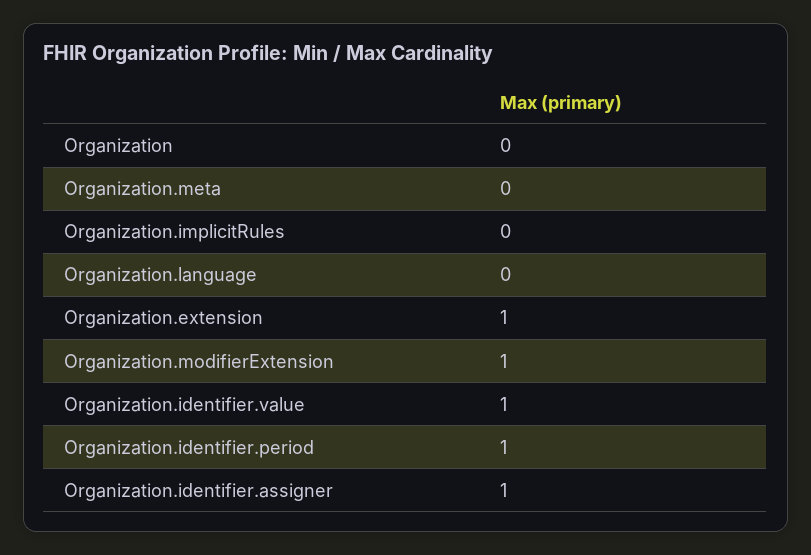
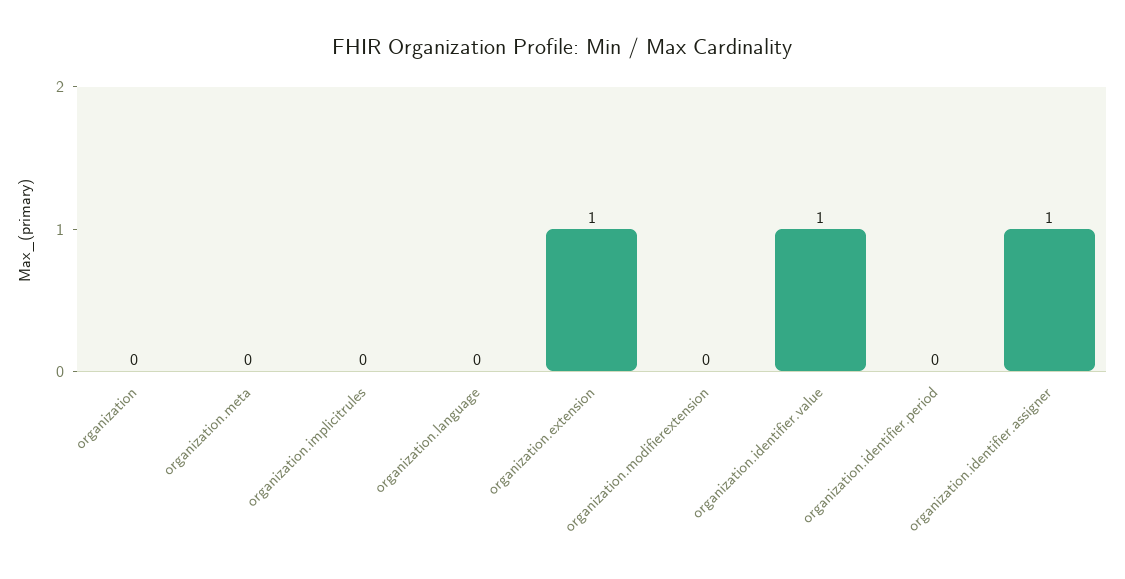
  {
    "Organization": 0,
    "Organization.meta": 0,
    "Organization.implicitRules": 0,
    "Organization.language": 0,
    "Organization.extension": 1,
-   "Organization.modifierExtension": 1,
+   "Organization.modifierExtension": 0,
    "Organization.identifier.value": 1,
-   "Organization.identifier.period": 1,
+   "Organization.identifier.period": 0,
    "Organization.identifier.assigner": 1
  }

